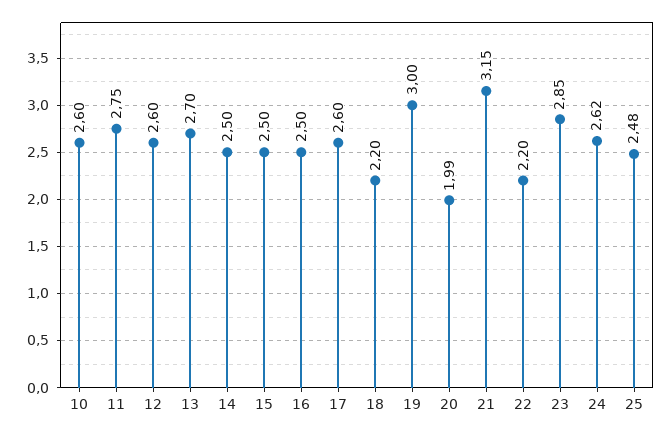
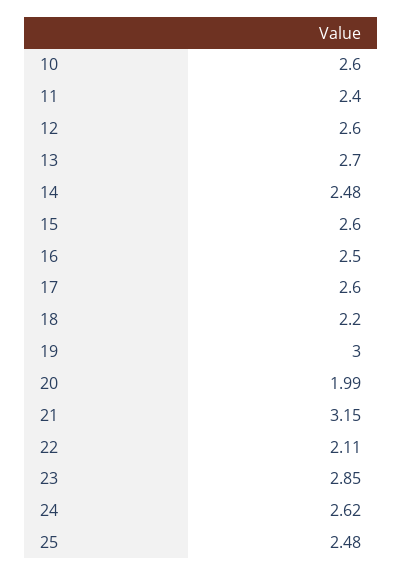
  {
    "10": 2.6,
-   "11": 2.75,
+   "11": 2.4,
    "12": 2.6,
    "13": 2.7,
-   "14": 2.5,
+   "14": 2.48,
-   "15": 2.5,
+   "15": 2.6,
    "16": 2.5,
    "17": 2.6,
    "18": 2.2,
    "19": 3,
    "20": 1.99,
    "21": 3.15,
-   "22": 2.2,
+   "22": 2.11,
    "23": 2.85,
    "24": 2.62,
    "25": 2.48
  }

